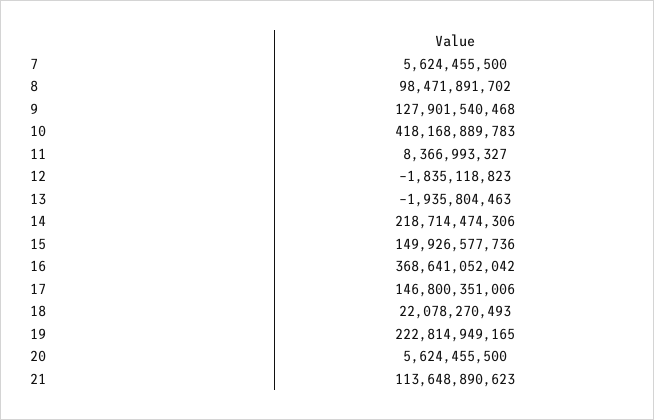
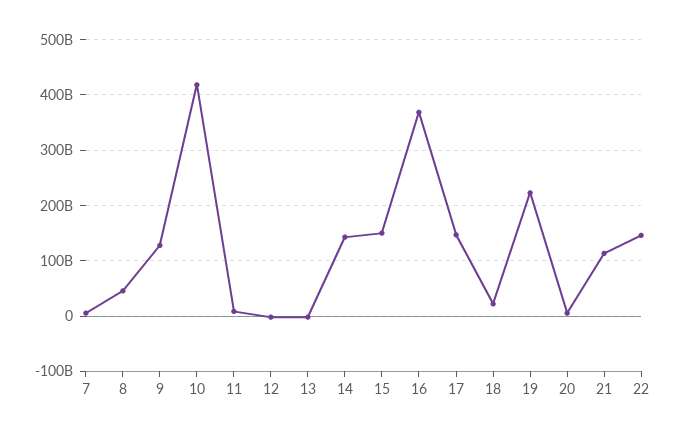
  {
    "7": 5624455500,
-   "8": 98471891702,
+   "8": 40000000000,
    "9": 127901540468,
    "10": 418168889783,
    "11": 8366993327,
    "12": -1835118823,
    "13": -1935804463,
-   "14": 218714474306,
+   "14": 140000000000,
    "15": 149926577736,
    "16": 368641052042,
    "17": 146800351006,
    "18": 22078270493,
    "19": 222814949165,
    "20": 5624455500,
-   "21": 113648890623
+   "21": 113648890623,
+   "22": 140000000000
  }

